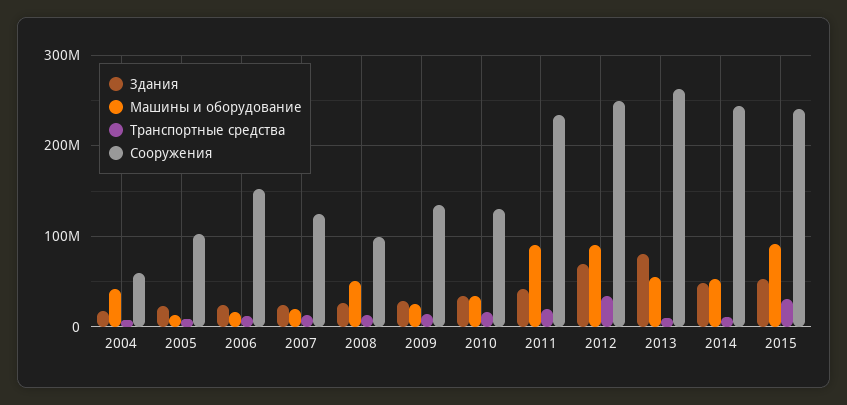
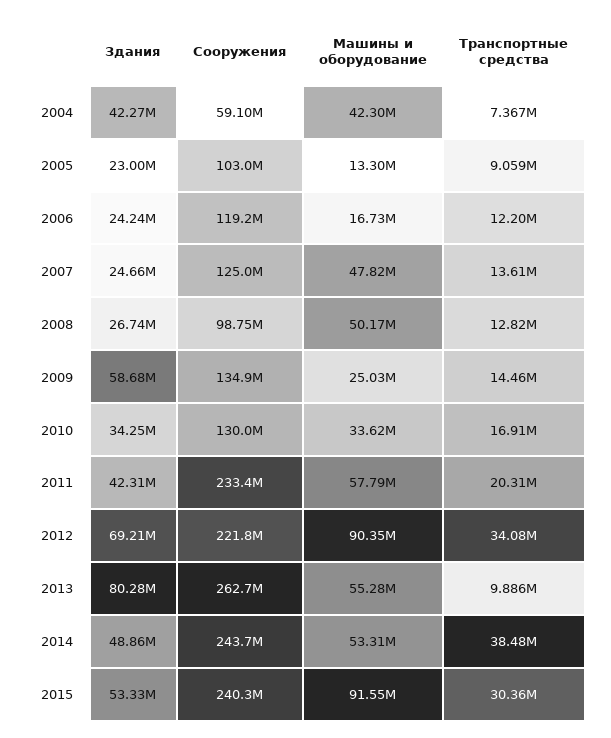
  {
    "Здания": {
-     "2004": 20000000,
+     "2004": 42270000,
      "2005": 23000000,
      "2006": 24240000,
      "2007": 24660000,
      "2008": 26740000,
-     "2009": 30000000,
+     "2009": 58680000,
      "2010": 34250000,
      "2011": 42310000,
      "2012": 69210000,
      "2013": 80280000,
      "2014": 48860000,
      "2015": 53330000
    },
    "Машины и оборудование": {
      "2004": 42300000,
      "2005": 13300000,
      "2006": 16730000,
-     "2007": 20000000,
+     "2007": 47820000,
      "2008": 50170000,
      "2009": 25030000,
      "2010": 33620000,
-     "2011": 90000000,
+     "2011": 57790000,
      "2012": 90350000,
      "2013": 55280000,
      "2014": 53310000,
      "2015": 91550000
    },
    "Транспортные средства": {
      "2004": 7367000,
      "2005": 9059000,
      "2006": 12200000,
      "2007": 13610000,
      "2008": 12820000,
      "2009": 14460000,
      "2010": 16910000,
      "2011": 20310000,
      "2012": 34080000,
      "2013": 9886000,
-     "2014": 10000000,
+     "2014": 38480000,
      "2015": 30360000
    },
    "Сооружения": {
      "2004": 59100000,
      "2005": 103000000,
-     "2006": 150000000,
+     "2006": 119200000,
      "2007": 125000000,
      "2008": 98750000,
      "2009": 134900000,
      "2010": 130000000,
      "2011": 233400000,
-     "2012": 250000000,
+     "2012": 221800000,
      "2013": 262700000,
      "2014": 243700000,
      "2015": 240300000
    }
  }

